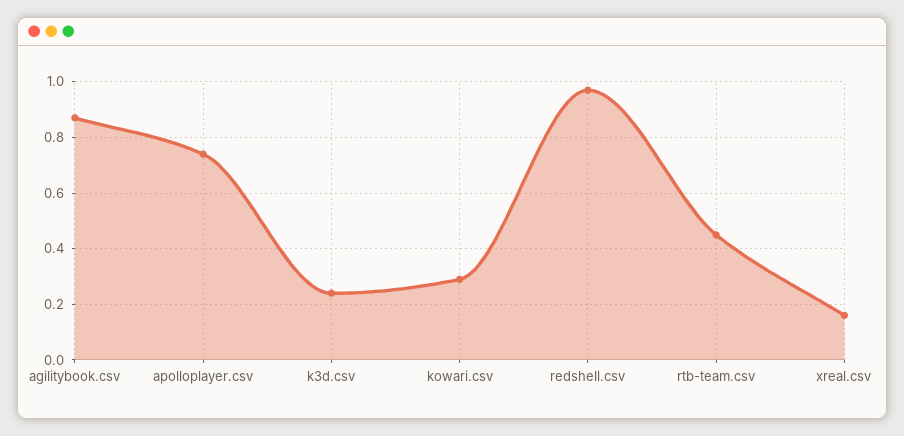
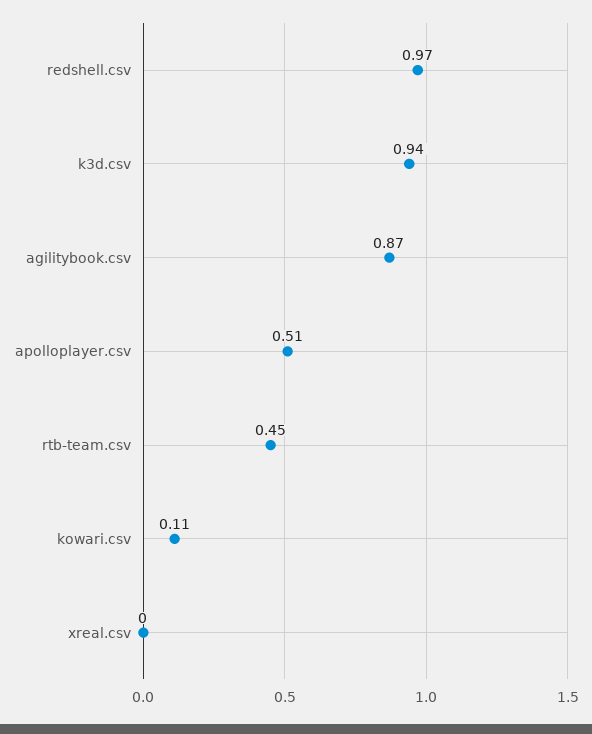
  {
    "agilitybook.csv": 0.87,
-   "apolloplayer.csv": 0.75,
+   "apolloplayer.csv": 0.51,
-   "k3d.csv": 0.25,
+   "k3d.csv": 0.94,
-   "kowari.csv": 0.3,
+   "kowari.csv": 0.11,
    "redshell.csv": 0.97,
    "rtb-team.csv": 0.45,
-   "xreal.csv": 0.15
+   "xreal.csv": 0
  }

